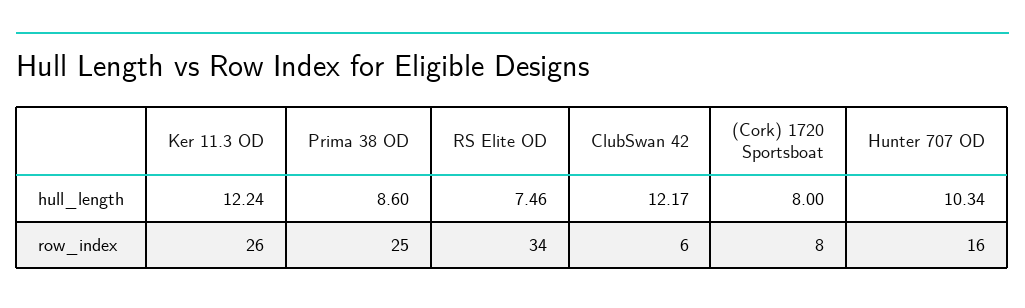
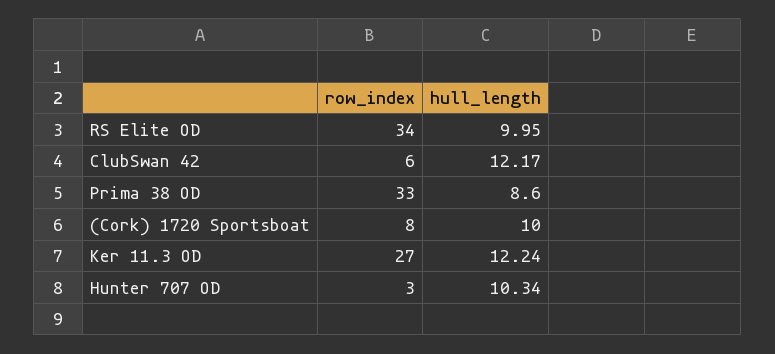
  {
    "Ker 11.3 OD": {
      "hull_length": 12.24,
-     "row_index": 26
+     "row_index": 27
    },
    "Prima 38 OD": {
      "hull_length": 8.6,
-     "row_index": 25
+     "row_index": 33
    },
    "RS Elite OD": {
-     "hull_length": 7.46,
+     "hull_length": 9.95,
      "row_index": 34
    },
    "ClubSwan 42": {
      "hull_length": 12.17,
      "row_index": 6
    },
    "(Cork) 1720 Sportsboat": {
-     "hull_length": 8,
+     "hull_length": 10,
      "row_index": 8
    },
    "Hunter 707 OD": {
      "hull_length": 10.34,
-     "row_index": 16
+     "row_index": 3
    }
  }

